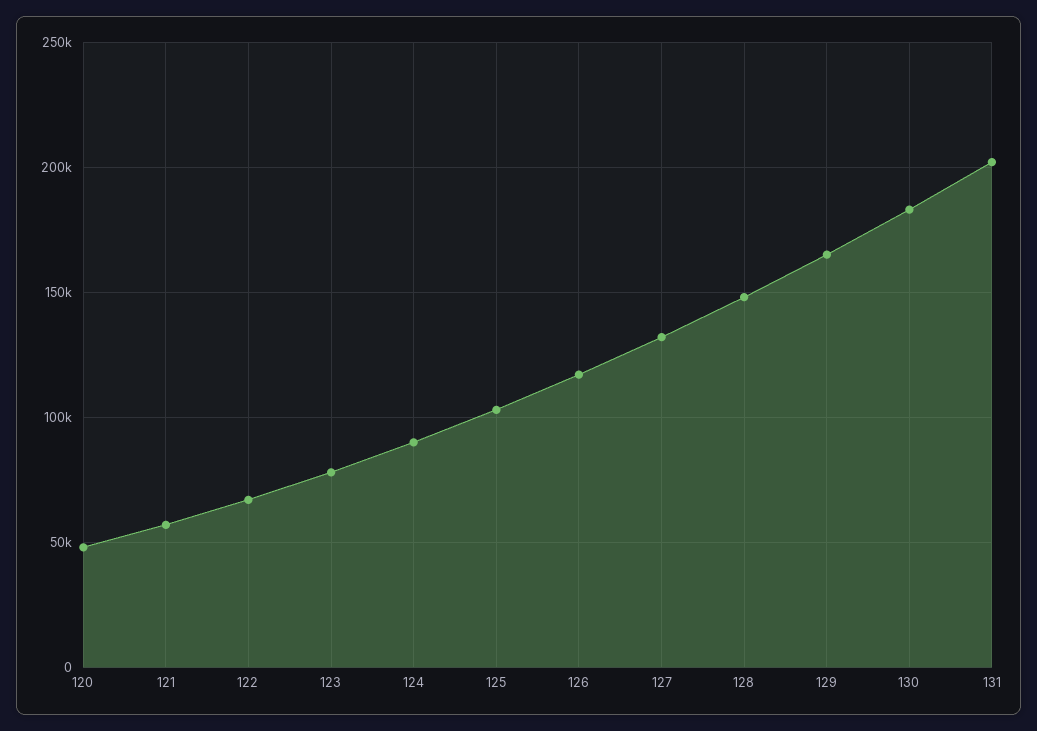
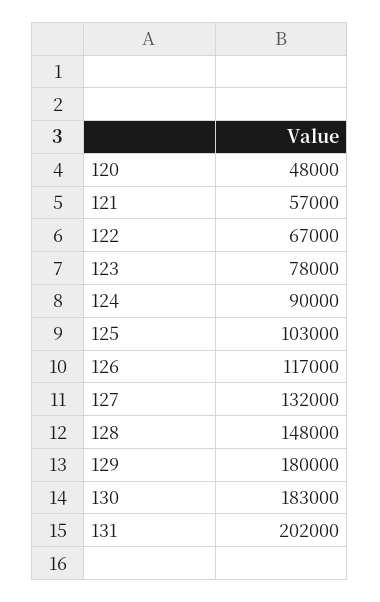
  {
    "120": 48000,
    "121": 57000,
    "122": 67000,
    "123": 78000,
    "124": 90000,
    "125": 103000,
    "126": 117000,
    "127": 132000,
    "128": 148000,
-   "129": 165000,
+   "129": 180000,
    "130": 183000,
    "131": 202000
  }

